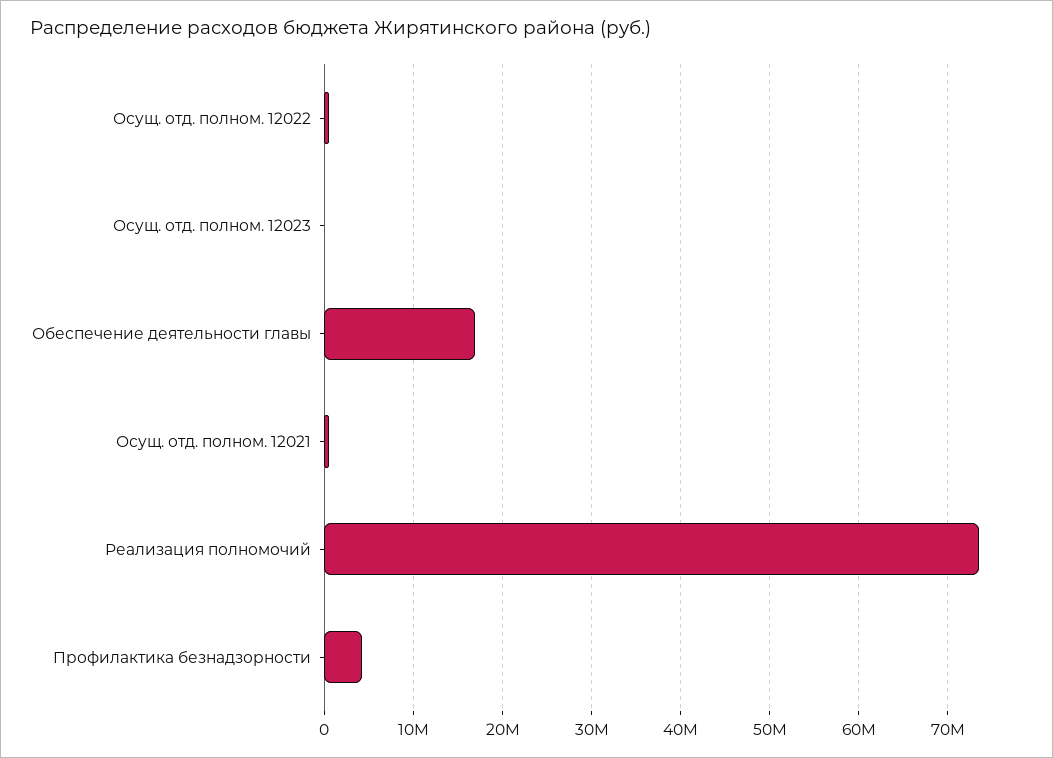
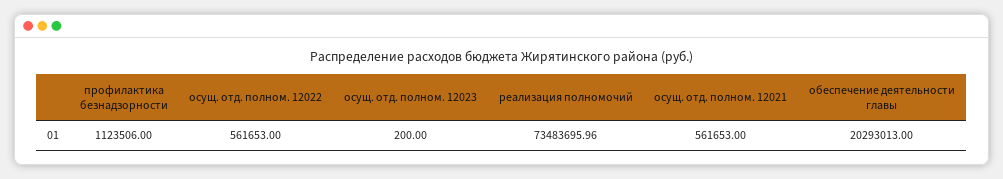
  {
    "Осущ. отд. полном. 12022": 561653,
    "Осущ. отд. полном. 12023": 200,
-   "Обеспечение деятельности главы": 17000000,
+   "Обеспечение деятельности главы": 20293013,
    "Осущ. отд. полном. 12021": 561653,
    "Реализация полномочий": 73483695.96,
-   "Профилактика безнадзорности": 4000000
+   "Профилактика безнадзорности": 1123506
  }

